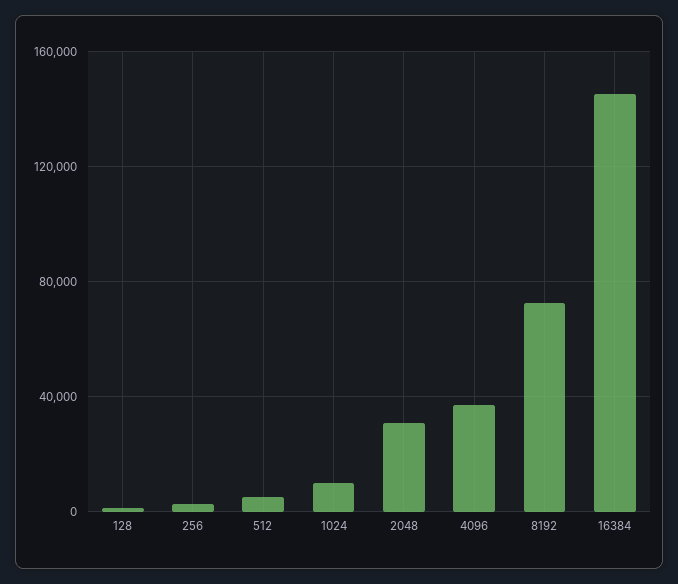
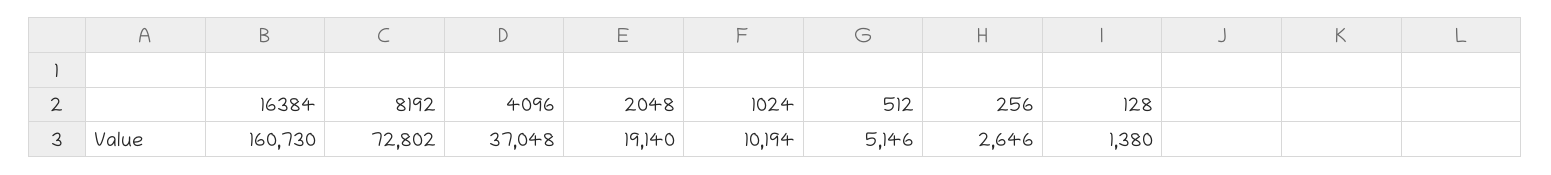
  {
    "128": 1380,
    "256": 2646,
    "512": 5146,
    "1024": 10194,
-   "2048": 30000,
+   "2048": 19140,
    "4096": 37048,
    "8192": 72802,
-   "16384": 145000
+   "16384": 160730
  }

